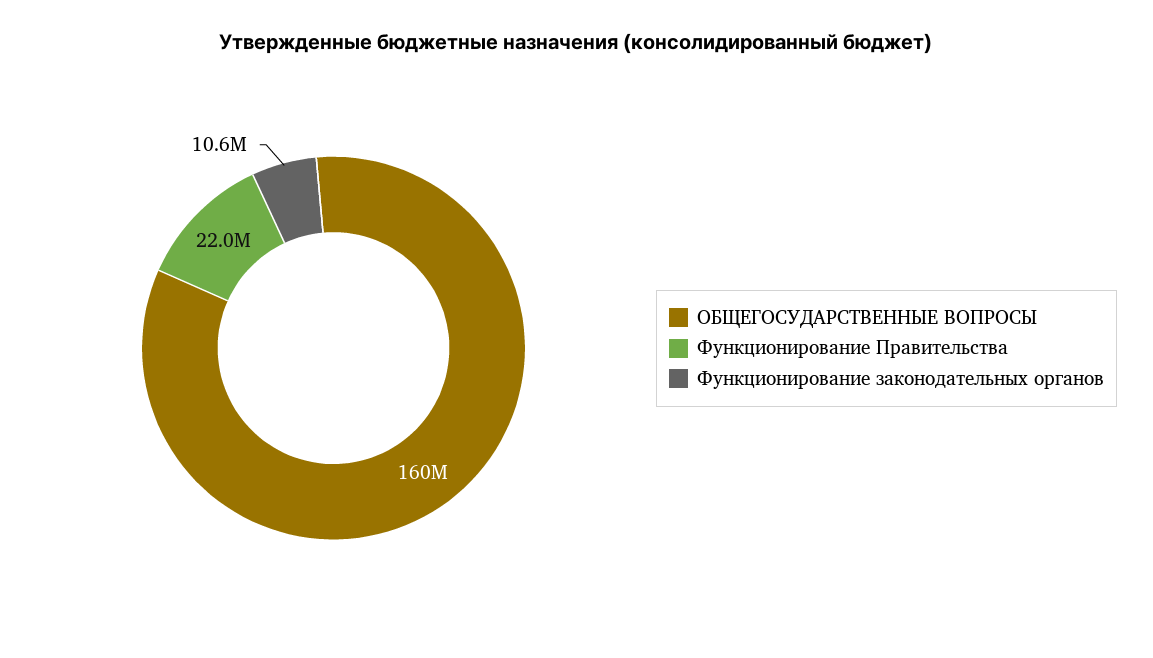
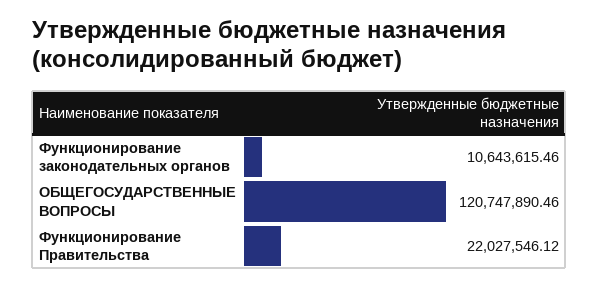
  {
-   "ОБЩЕГОСУДАРСТВЕННЫЕ ВОПРОСЫ": 160000000,
+   "ОБЩЕГОСУДАРСТВЕННЫЕ ВОПРОСЫ": 120747890.46,
    "Функционирование Правительства": 22027546.12,
    "Функционирование законодательных органов": 10643615.46
  }

